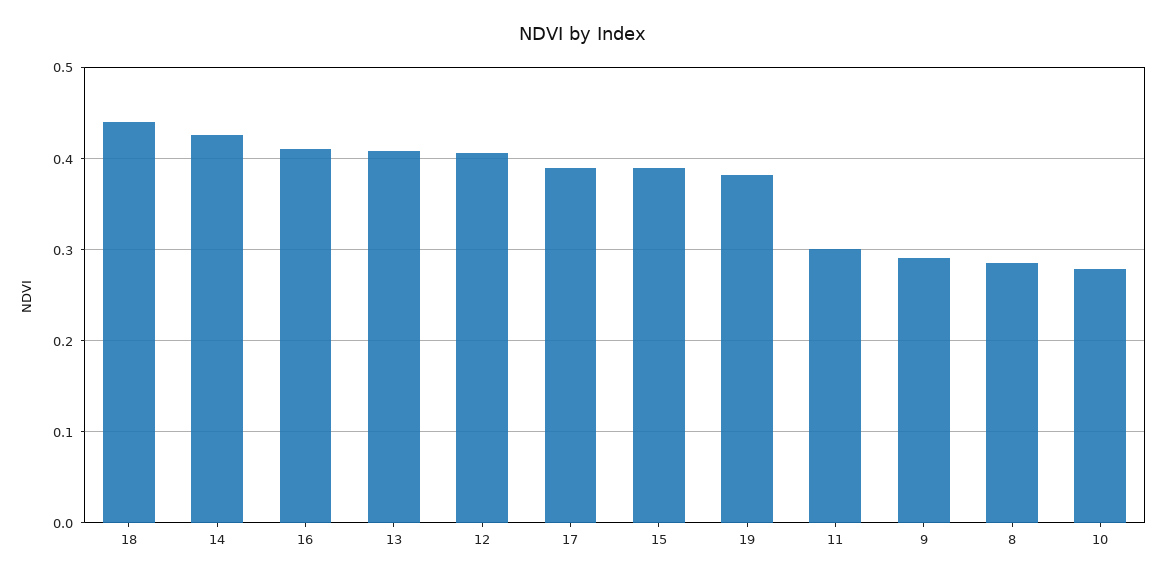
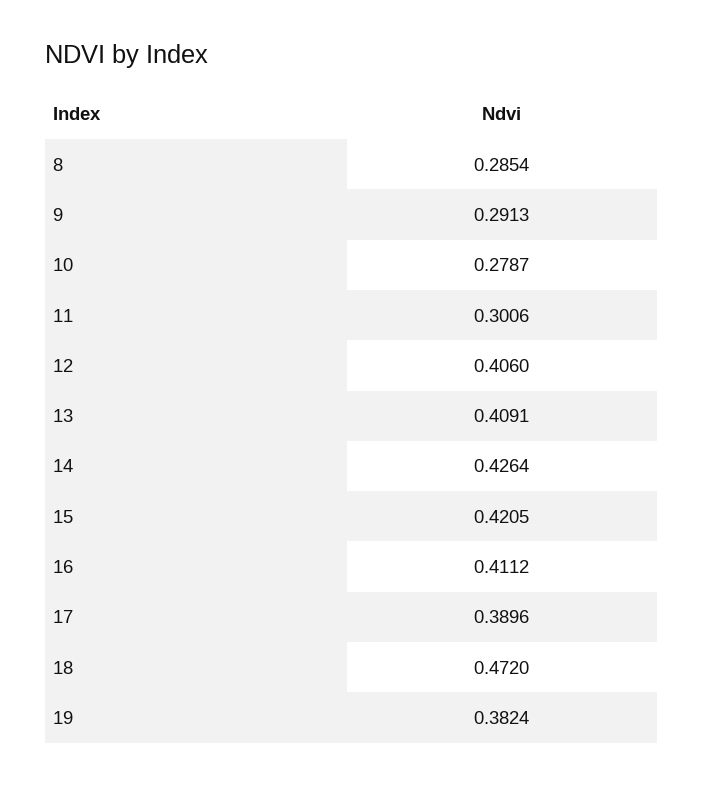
  {
-   "18": 0.44,
+   "18": 0.472,
    "14": 0.4264,
    "16": 0.4112,
    "13": 0.4091,
    "12": 0.406,
    "17": 0.3896,
-   "15": 0.39,
+   "15": 0.4205,
    "19": 0.3824,
    "11": 0.3006,
    "9": 0.2913,
    "8": 0.2854,
    "10": 0.2787
  }

